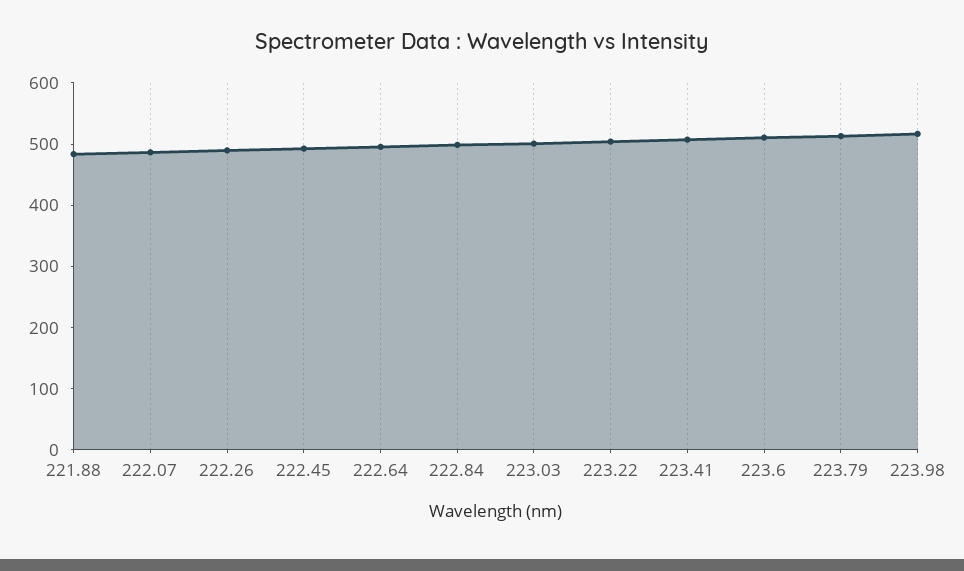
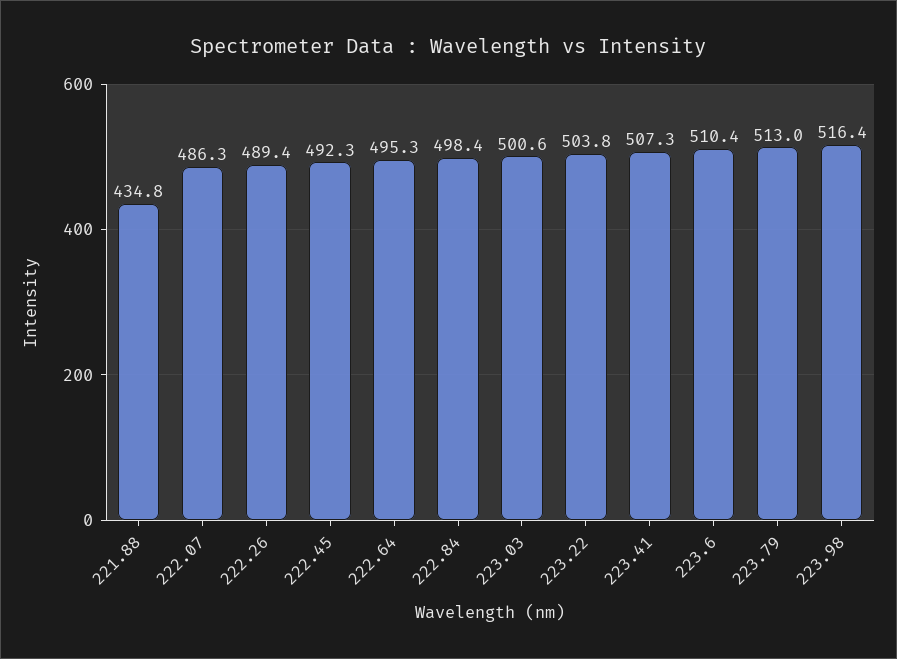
  {
-   "221.88": 480,
+   "221.88": 434.8,
    "222.07": 486.3,
    "222.26": 489.4,
    "222.45": 492.3,
    "222.64": 495.3,
    "222.84": 498.4,
    "223.03": 500.6,
    "223.22": 503.8,
    "223.41": 507.3,
    "223.6": 510.4,
    "223.79": 513,
    "223.98": 516.4
  }

